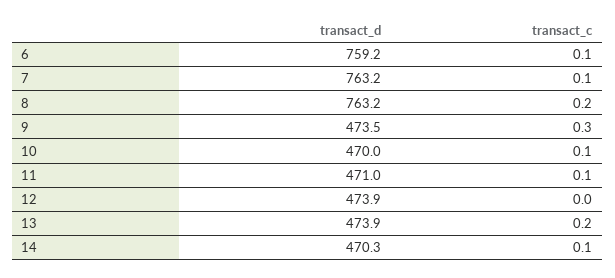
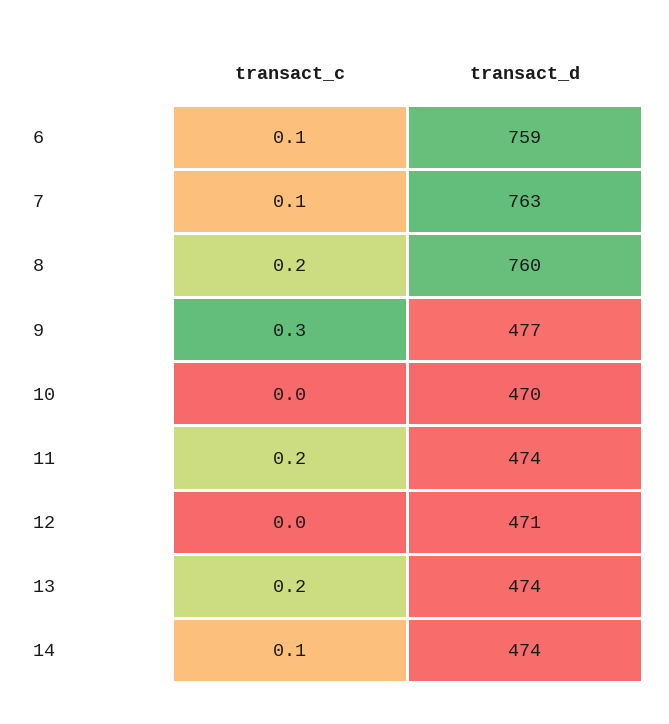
  {
    "transact_d": {
      "6": 759.2,
      "7": 763.2,
-     "8": 763.2,
+     "8": 760,
-     "9": 473.5,
+     "9": 477,
      "10": 470,
-     "11": 471,
+     "11": 474,
-     "12": 473.9,
+     "12": 471,
      "13": 473.9,
-     "14": 470.3
+     "14": 474
    },
    "transact_c": {
      "6": 0.1,
      "7": 0.1,
      "8": 0.2,
      "9": 0.3,
-     "10": 0.1,
+     "10": 0,
-     "11": 0.1,
+     "11": 0.2,
      "12": 0,
      "13": 0.2,
      "14": 0.1
    }
  }

